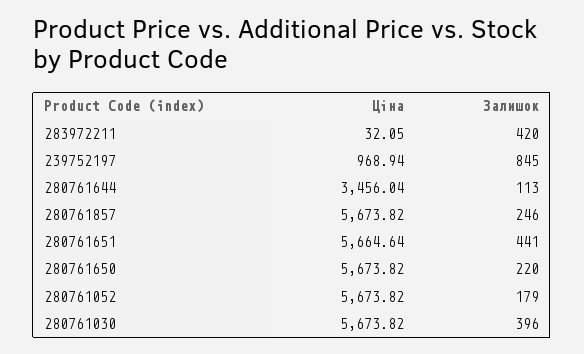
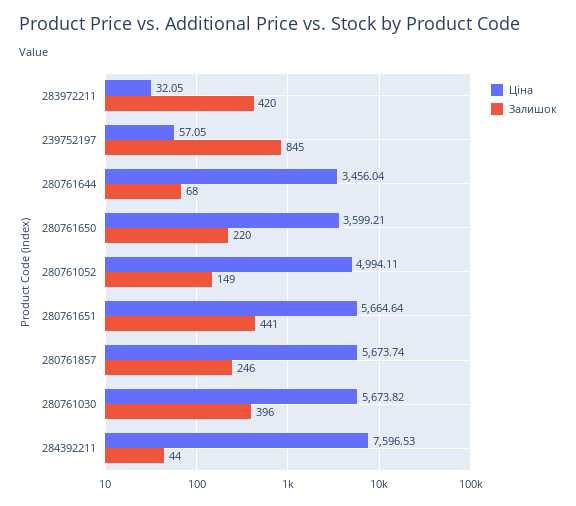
  {
    "Ціна": {
      "283972211": 32.05,
-     "239752197": 968.94,
+     "239752197": 57.05,
      "280761644": 3456.04,
-     "280761857": 5673.82,
+     "280761857": 5673.74,
      "280761651": 5664.64,
-     "280761650": 5673.82,
+     "280761650": 3599.21,
-     "280761052": 5673.82,
+     "280761052": 4994.11,
-     "280761030": 5673.82
+     "280761030": 5673.82,
+     "284392211": 7596.53
    },
    "Залишок": {
      "283972211": 420,
      "239752197": 845,
-     "280761644": 113,
+     "280761644": 68,
      "280761857": 246,
      "280761651": 441,
      "280761650": 220,
-     "280761052": 179,
+     "280761052": 149,
-     "280761030": 396
+     "280761030": 396,
+     "284392211": 44
    }
  }

